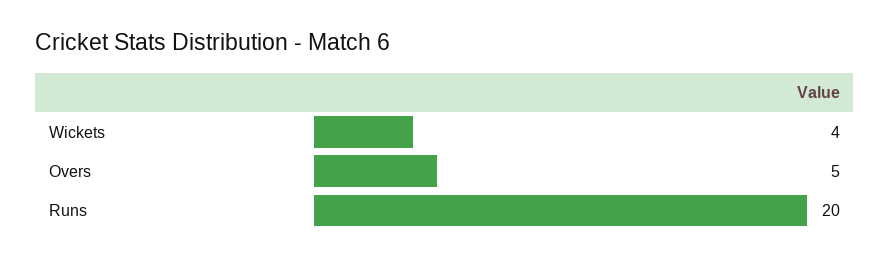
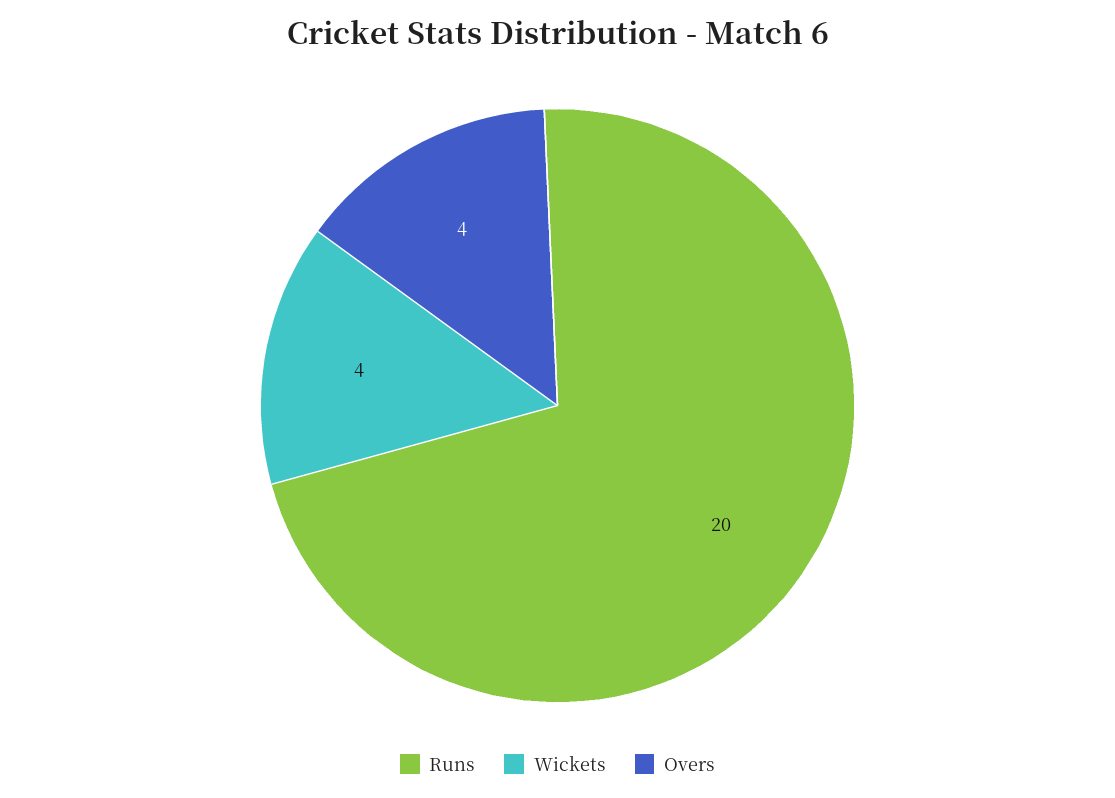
  {
    "Wickets": 4,
-   "Overs": 5,
+   "Overs": 4,
    "Runs": 20
  }

